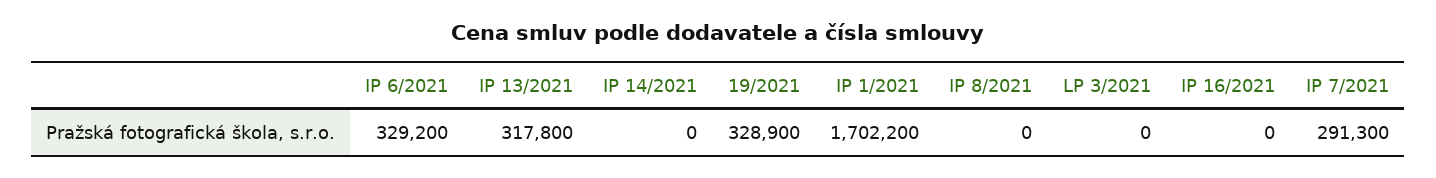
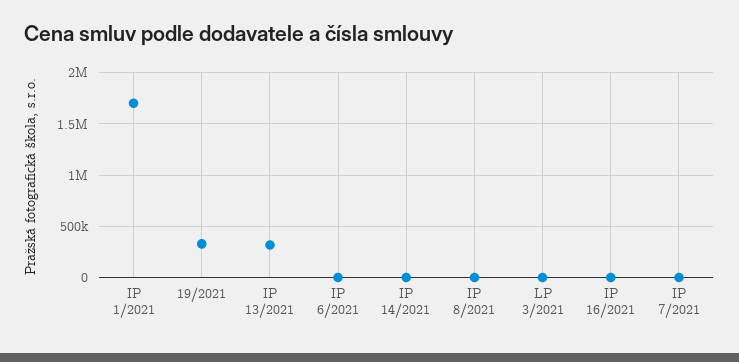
  {
-   "IP 6/2021": 329200,
+   "IP 6/2021": 0,
    "IP 13/2021": 317800,
    "IP 14/2021": 0,
    "19/2021": 328900,
    "IP 1/2021": 1702200,
    "IP 8/2021": 0,
    "LP 3/2021": 0,
    "IP 16/2021": 0,
-   "IP 7/2021": 291300
+   "IP 7/2021": 0
  }

